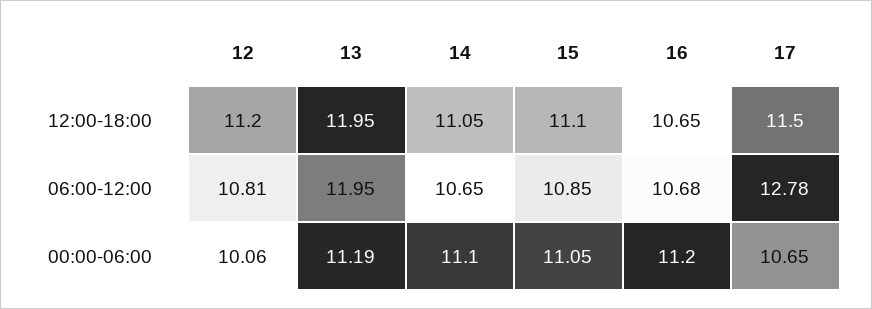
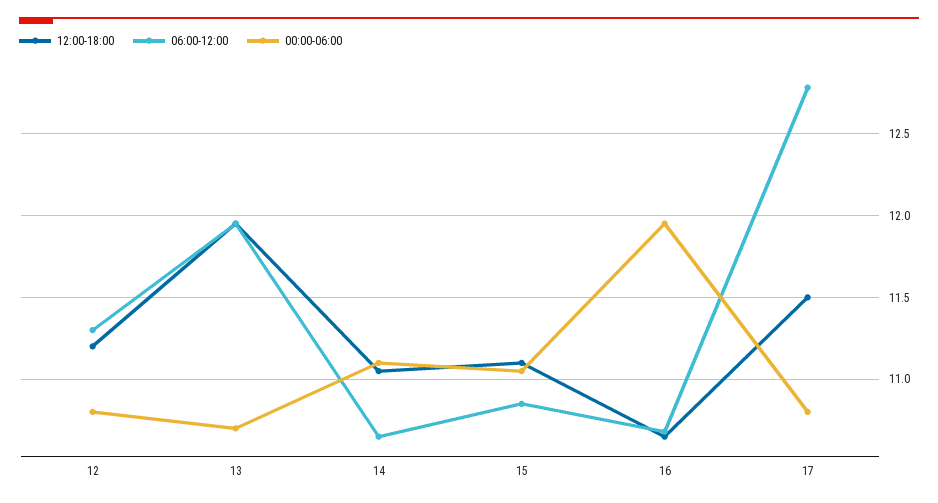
  {
    "12:00-18:00": {
      "12": 11.2,
      "13": 11.95,
      "14": 11.05,
      "15": 11.1,
      "16": 10.65,
      "17": 11.5
    },
    "06:00-12:00": {
-     "12": 10.81,
+     "12": 11.3,
      "13": 11.95,
      "14": 10.65,
      "15": 10.85,
      "16": 10.68,
      "17": 12.78
    },
    "00:00-06:00": {
-     "12": 10.06,
+     "12": 10.8,
-     "13": 11.19,
+     "13": 10.7,
      "14": 11.1,
      "15": 11.05,
-     "16": 11.2,
+     "16": 11.95,
-     "17": 10.65
+     "17": 10.8
    }
  }

